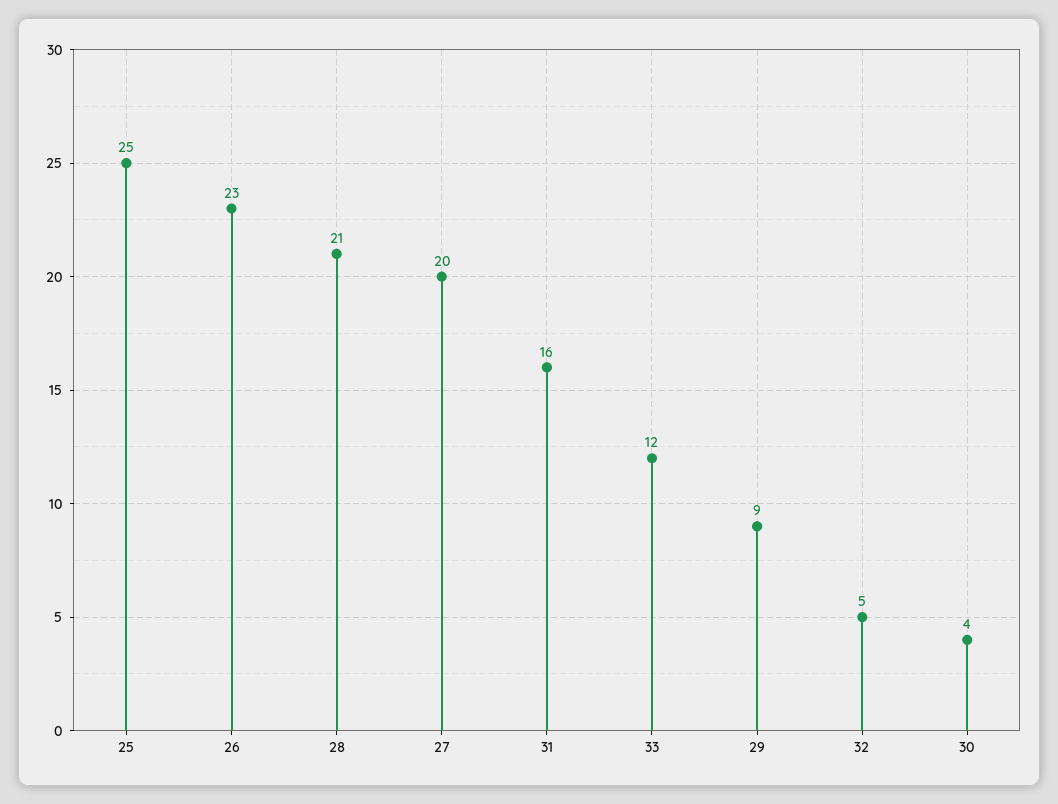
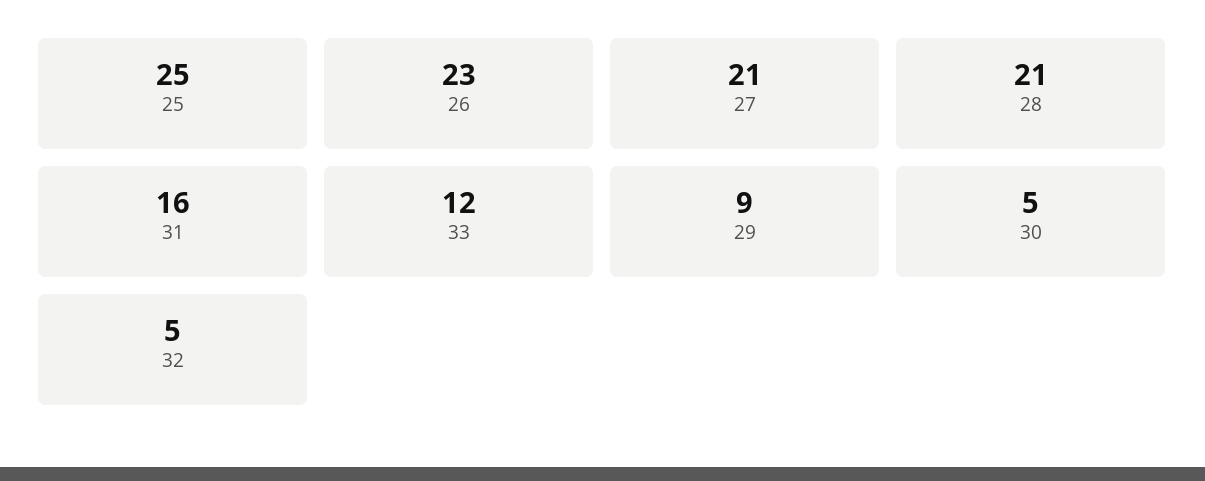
  {
    "25": 25,
    "26": 23,
    "28": 21,
-   "27": 20,
+   "27": 21,
    "31": 16,
    "33": 12,
    "29": 9,
    "32": 5,
-   "30": 4
+   "30": 5
  }

